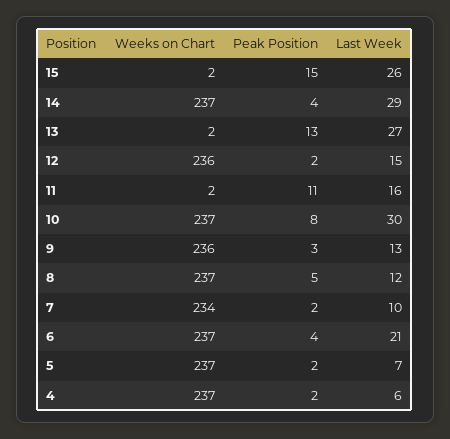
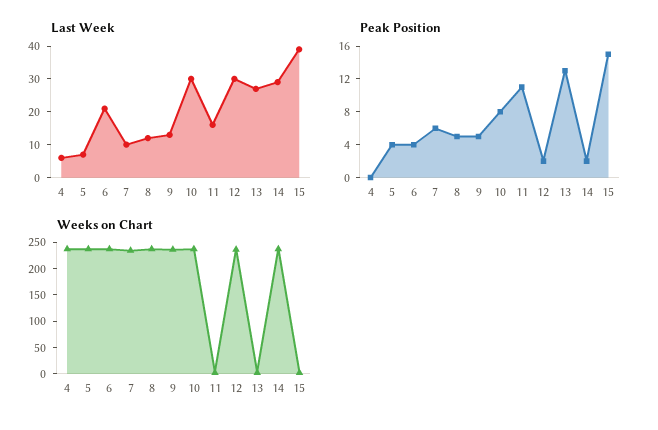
  {
    "Weeks on Chart": {
      "15": 2,
      "14": 237,
      "13": 2,
      "12": 236,
      "11": 2,
      "10": 237,
      "9": 236,
      "8": 237,
      "7": 234,
      "6": 237,
      "5": 237,
      "4": 237
    },
    "Peak Position": {
      "15": 15,
-     "14": 4,
+     "14": 2,
      "13": 13,
      "12": 2,
      "11": 11,
      "10": 8,
-     "9": 3,
+     "9": 5,
      "8": 5,
-     "7": 2,
+     "7": 6,
      "6": 4,
-     "5": 2,
+     "5": 4,
-     "4": 2
+     "4": 0
    },
    "Last Week": {
-     "15": 26,
+     "15": 40,
      "14": 29,
      "13": 27,
-     "12": 15,
+     "12": 30,
      "11": 16,
      "10": 30,
      "9": 13,
      "8": 12,
      "7": 10,
      "6": 21,
      "5": 7,
      "4": 6
    }
  }

